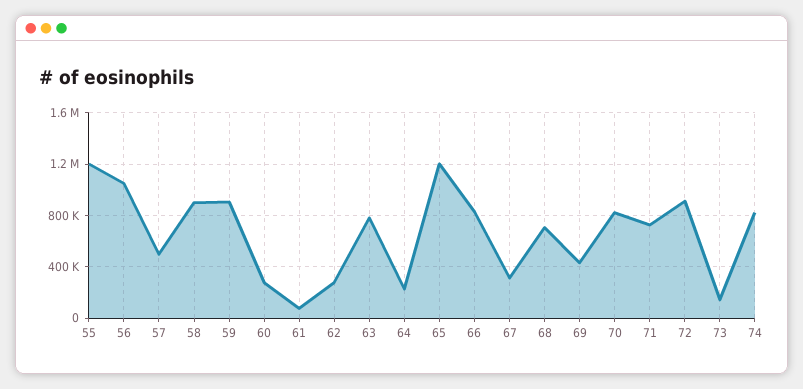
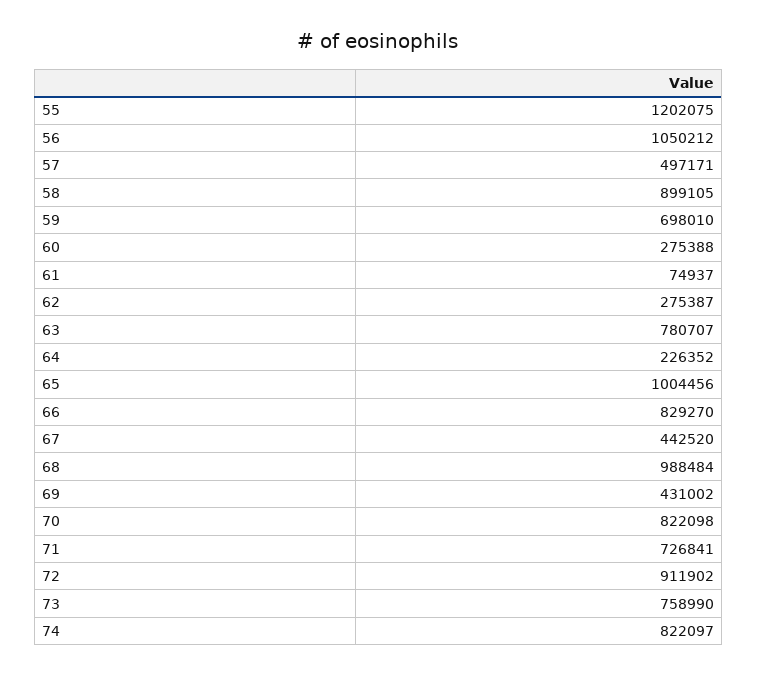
  {
    "55": 1202075,
    "56": 1050212,
    "57": 497171,
    "58": 899105,
-   "59": 900000,
+   "59": 698010,
    "60": 275388,
    "61": 74937,
    "62": 275387,
    "63": 780707,
    "64": 226352,
-   "65": 1200000,
+   "65": 1004456,
    "66": 829270,
-   "67": 300000,
+   "67": 442520,
-   "68": 700000,
+   "68": 988484,
    "69": 431002,
    "70": 822098,
    "71": 726841,
    "72": 911902,
-   "73": 150000,
+   "73": 758990,
    "74": 822097
  }

